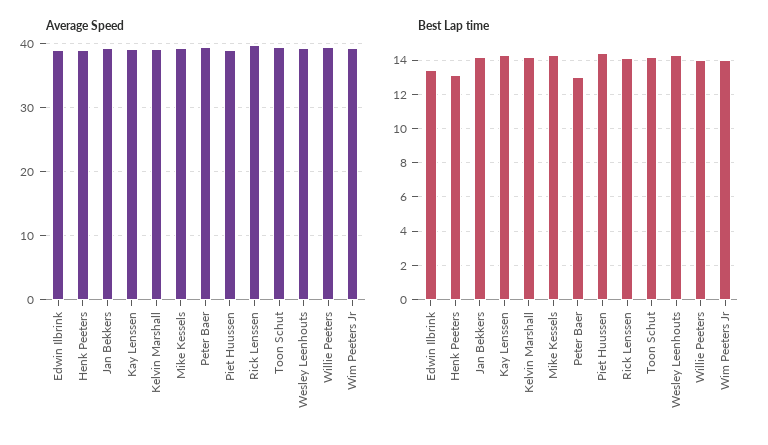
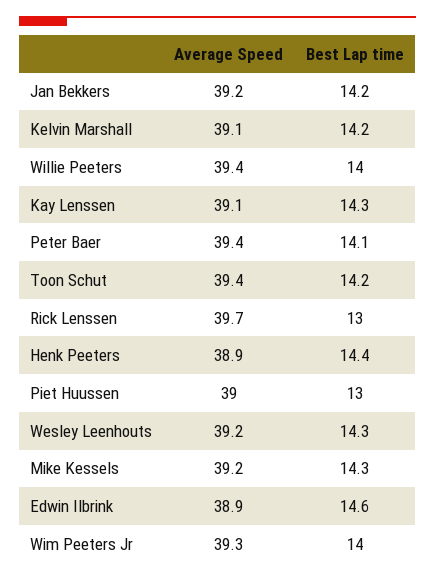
  {
    "Average Speed": {
      "Edwin Ilbrink": 38.9,
      "Henk Peeters": 38.9,
      "Jan Bekkers": 39.2,
      "Kay Lenssen": 39.1,
      "Kelvin Marshall": 39.1,
      "Mike Kessels": 39.2,
      "Peter Baer": 39.4,
      "Piet Huussen": 39,
      "Rick Lenssen": 39.7,
      "Toon Schut": 39.4,
      "Wesley Leenhouts": 39.2,
      "Willie Peeters": 39.4,
      "Wim Peeters Jr": 39.3
    },
    "Best Lap time": {
-     "Edwin Ilbrink": 13.5,
+     "Edwin Ilbrink": 14.6,
-     "Henk Peeters": 13,
+     "Henk Peeters": 14.4,
      "Jan Bekkers": 14.2,
      "Kay Lenssen": 14.3,
      "Kelvin Marshall": 14.2,
      "Mike Kessels": 14.3,
-     "Peter Baer": 13,
+     "Peter Baer": 14.1,
-     "Piet Huussen": 14.5,
+     "Piet Huussen": 13,
-     "Rick Lenssen": 14,
+     "Rick Lenssen": 13,
      "Toon Schut": 14.2,
      "Wesley Leenhouts": 14.3,
      "Willie Peeters": 14,
      "Wim Peeters Jr": 14
    }
  }

